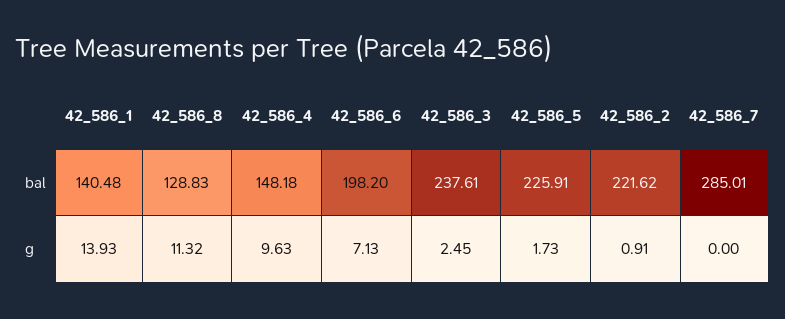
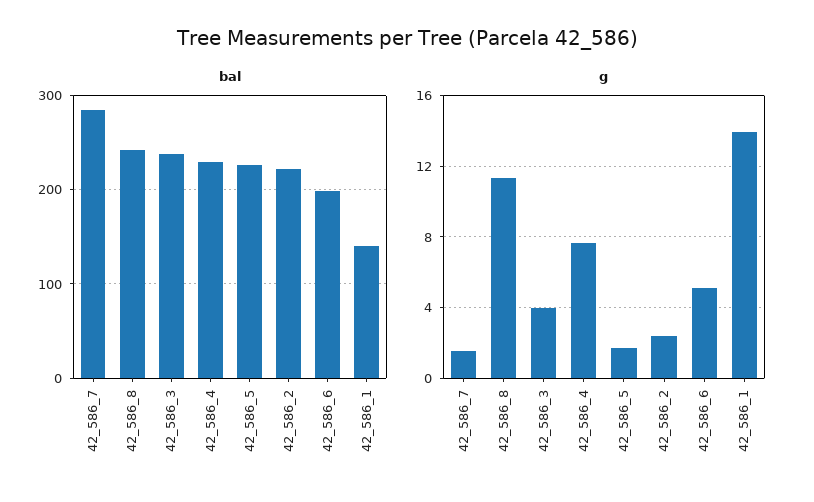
  {
    "bal": {
      "42_586_1": 140.48,
-     "42_586_8": 128.83,
+     "42_586_8": 240,
-     "42_586_4": 148.18,
+     "42_586_4": 230,
      "42_586_6": 198.2,
      "42_586_3": 237.61,
      "42_586_5": 225.91,
      "42_586_2": 221.62,
      "42_586_7": 285.01
    },
    "g": {
      "42_586_1": 13.93,
      "42_586_8": 11.32,
-     "42_586_4": 9.63,
+     "42_586_4": 7.5,
-     "42_586_6": 7.13,
+     "42_586_6": 5,
-     "42_586_3": 2.45,
+     "42_586_3": 4,
      "42_586_5": 1.73,
-     "42_586_2": 0.91,
+     "42_586_2": 2.5,
-     "42_586_7": 0
+     "42_586_7": 1.5
    }
  }

